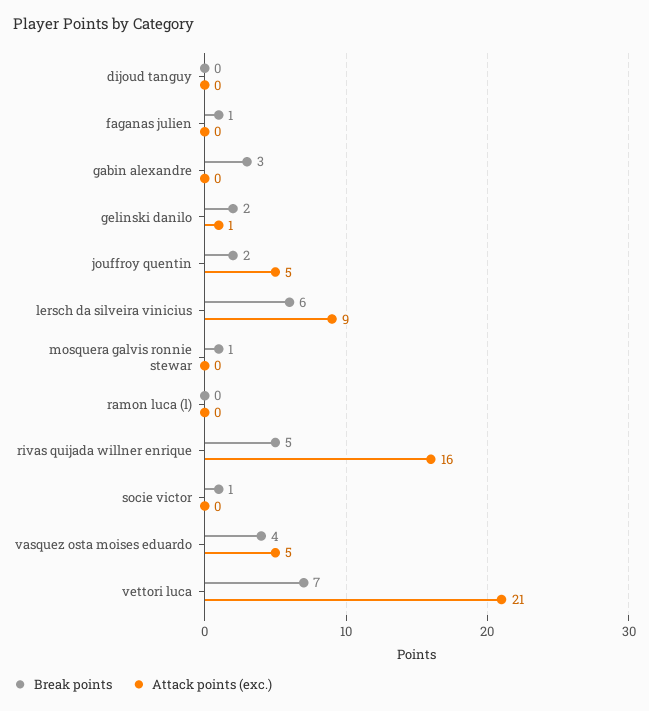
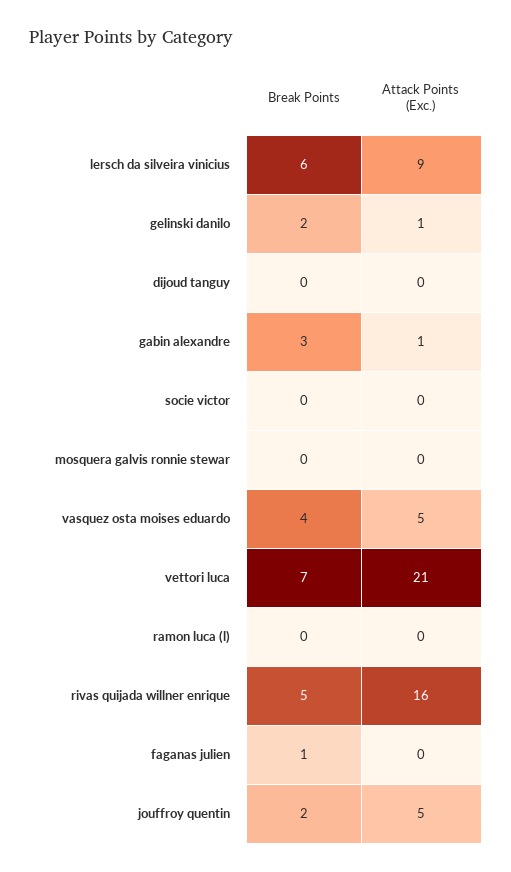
  {
    "Break points": {
      "dijoud tanguy": 0,
      "faganas julien": 1,
      "gabin alexandre": 3,
      "gelinski danilo": 2,
      "jouffroy quentin": 2,
      "lersch da silveira vinicius": 6,
-     "mosquera galvis ronnie stewar": 1,
+     "mosquera galvis ronnie stewar": 0,
      "ramon luca (l)": 0,
      "rivas quijada willner enrique": 5,
-     "socie victor": 1,
+     "socie victor": 0,
      "vasquez osta moises eduardo": 4,
      "vettori luca": 7
    },
    "Attack points (exc.)": {
      "dijoud tanguy": 0,
      "faganas julien": 0,
-     "gabin alexandre": 0,
+     "gabin alexandre": 1,
      "gelinski danilo": 1,
      "jouffroy quentin": 5,
      "lersch da silveira vinicius": 9,
      "mosquera galvis ronnie stewar": 0,
      "ramon luca (l)": 0,
      "rivas quijada willner enrique": 16,
      "socie victor": 0,
      "vasquez osta moises eduardo": 5,
      "vettori luca": 21
    }
  }

